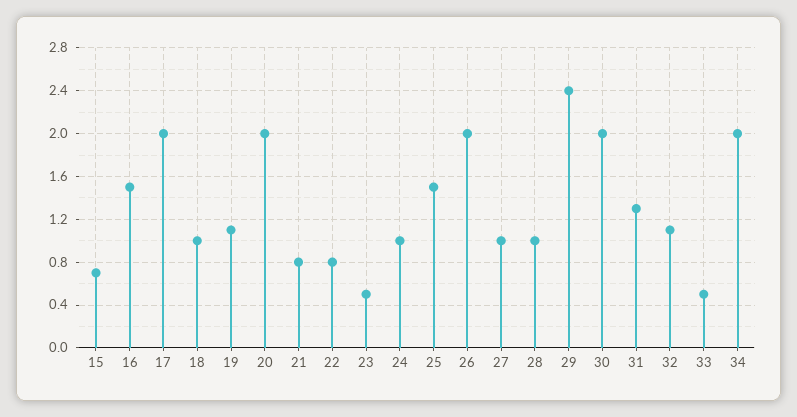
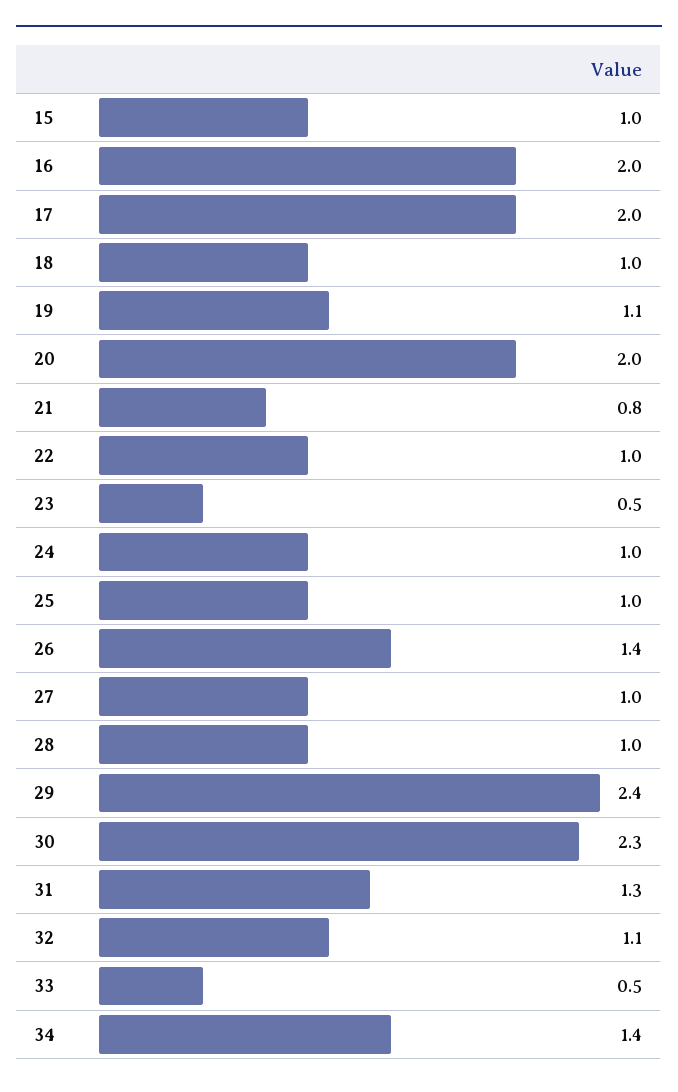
  {
-   "15": 0.7,
+   "15": 1,
-   "16": 1.5,
+   "16": 2,
    "17": 2,
    "18": 1,
    "19": 1.1,
    "20": 2,
    "21": 0.8,
-   "22": 0.8,
+   "22": 1,
    "23": 0.5,
    "24": 1,
-   "25": 1.5,
+   "25": 1,
-   "26": 2,
+   "26": 1.4,
    "27": 1,
    "28": 1,
    "29": 2.4,
-   "30": 2,
+   "30": 2.3,
    "31": 1.3,
    "32": 1.1,
    "33": 0.5,
-   "34": 2
+   "34": 1.4
  }

